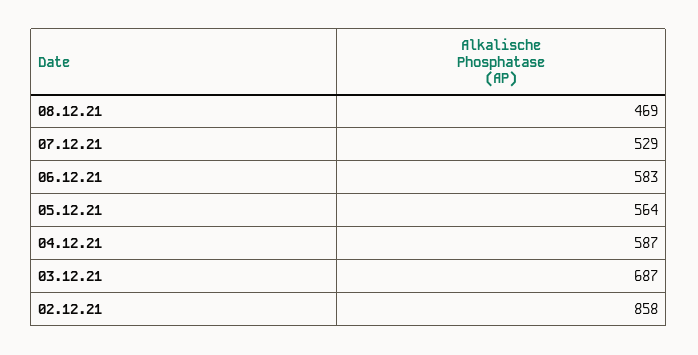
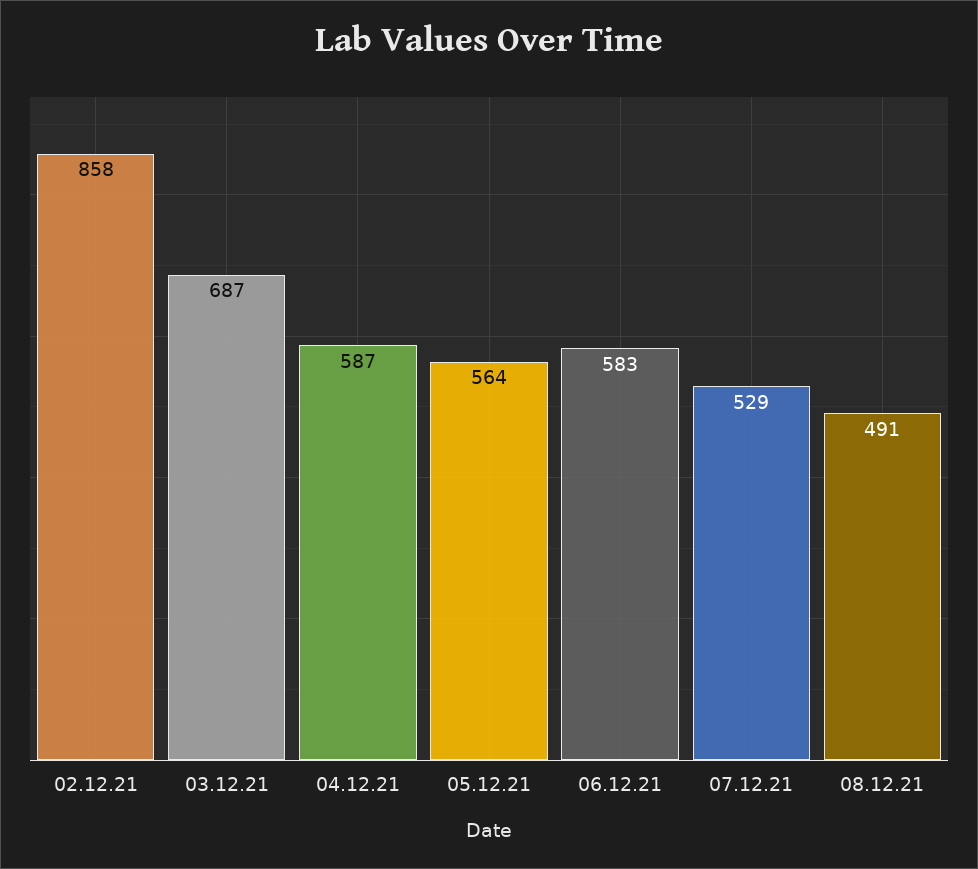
  {
-   "08.12.21": 469,
+   "08.12.21": 491,
    "07.12.21": 529,
    "06.12.21": 583,
    "05.12.21": 564,
    "04.12.21": 587,
    "03.12.21": 687,
    "02.12.21": 858
  }

